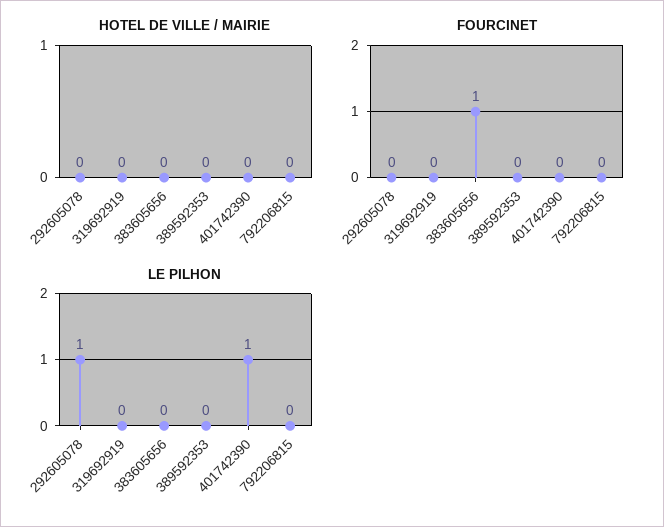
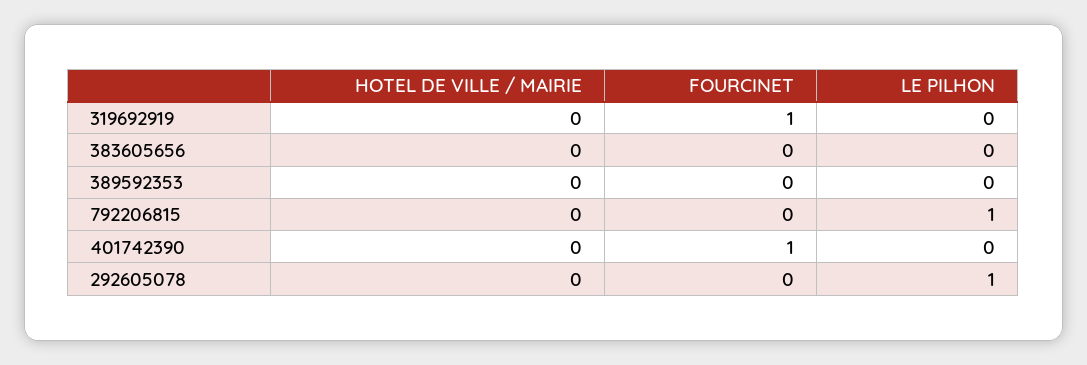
  {
    "HOTEL DE VILLE / MAIRIE": {
      "292605078": 0,
      "319692919": 0,
      "383605656": 0,
      "389592353": 0,
      "401742390": 0,
      "792206815": 0
    },
    "FOURCINET": {
      "292605078": 0,
-     "319692919": 0,
+     "319692919": 1,
-     "383605656": 1,
+     "383605656": 0,
      "389592353": 0,
-     "401742390": 0,
+     "401742390": 1,
      "792206815": 0
    },
    "LE PILHON": {
      "292605078": 1,
      "319692919": 0,
      "383605656": 0,
      "389592353": 0,
-     "401742390": 1,
+     "401742390": 0,
-     "792206815": 0
+     "792206815": 1
    }
  }

